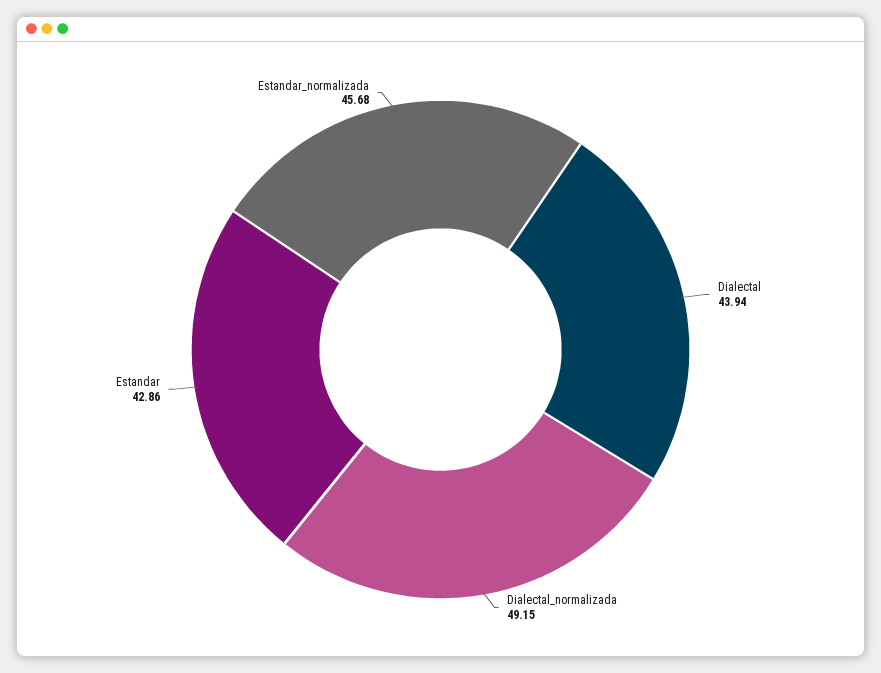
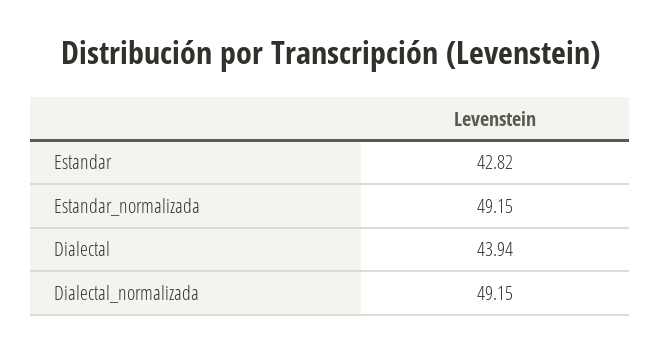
  {
    "Dialectal": 43.94,
    "Dialectal_normalizada": 49.15,
-   "Estandar": 42.86,
+   "Estandar": 42.82,
-   "Estandar_normalizada": 45.68
+   "Estandar_normalizada": 49.15
  }

